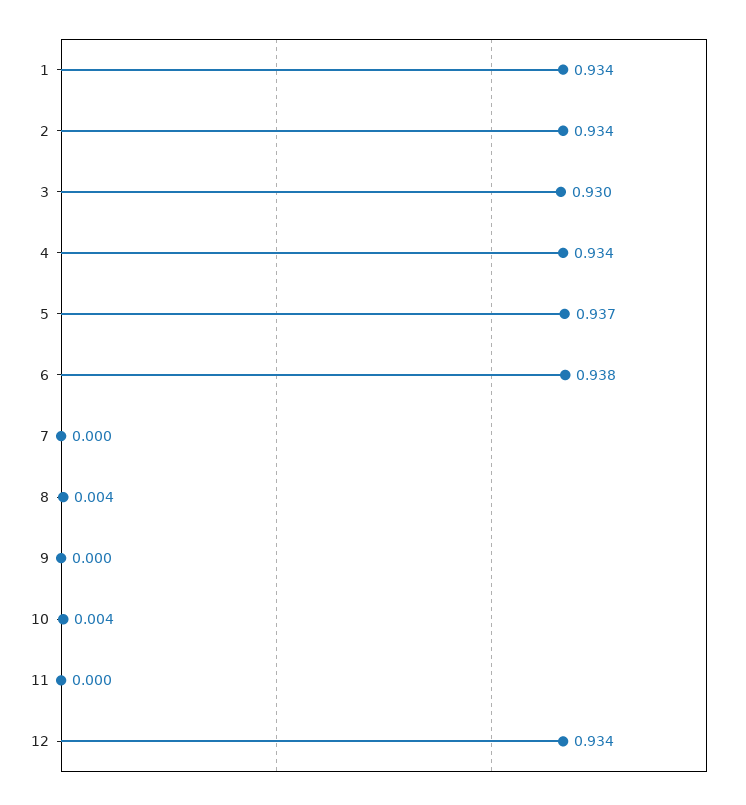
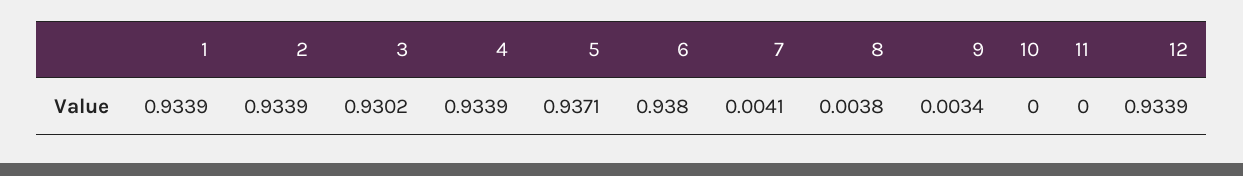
  {
    "1": 0.9339,
    "2": 0.9339,
    "3": 0.9302,
    "4": 0.9339,
    "5": 0.9371,
    "6": 0.938,
-   "7": 0,
+   "7": 0.0041,
    "8": 0.0038,
-   "9": 0,
+   "9": 0.0034,
-   "10": 0.004,
+   "10": 0,
    "11": 0,
    "12": 0.9339
  }

